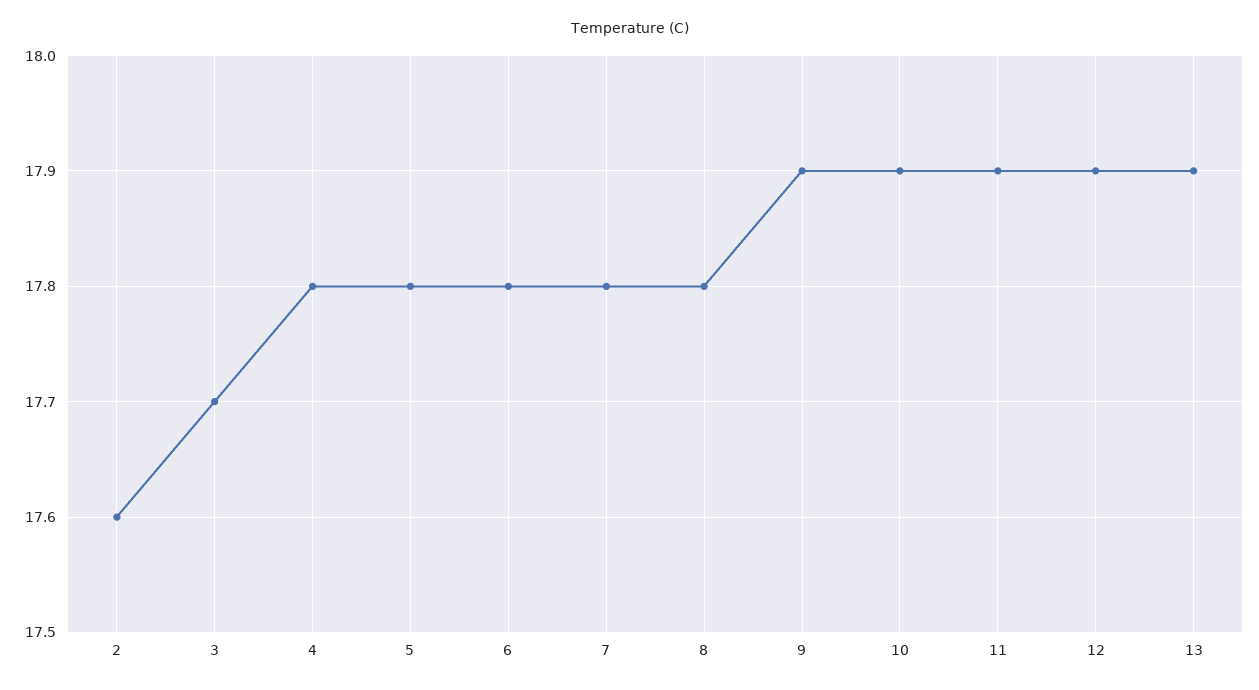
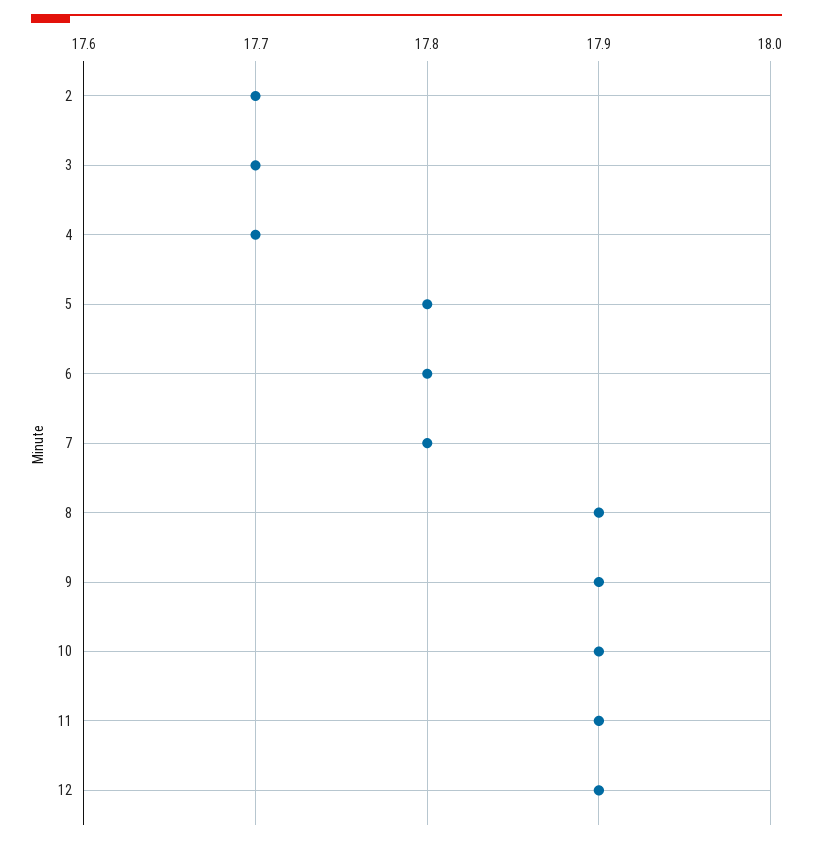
  {
-   "2": 17.6,
+   "2": 17.7,
    "3": 17.7,
-   "4": 17.8,
+   "4": 17.7,
    "5": 17.8,
    "6": 17.8,
    "7": 17.8,
-   "8": 17.8,
+   "8": 17.9,
    "9": 17.9,
    "10": 17.9,
    "11": 17.9,
-   "12": 17.9,
+   "12": 17.9
-   "13": 17.9
  }

